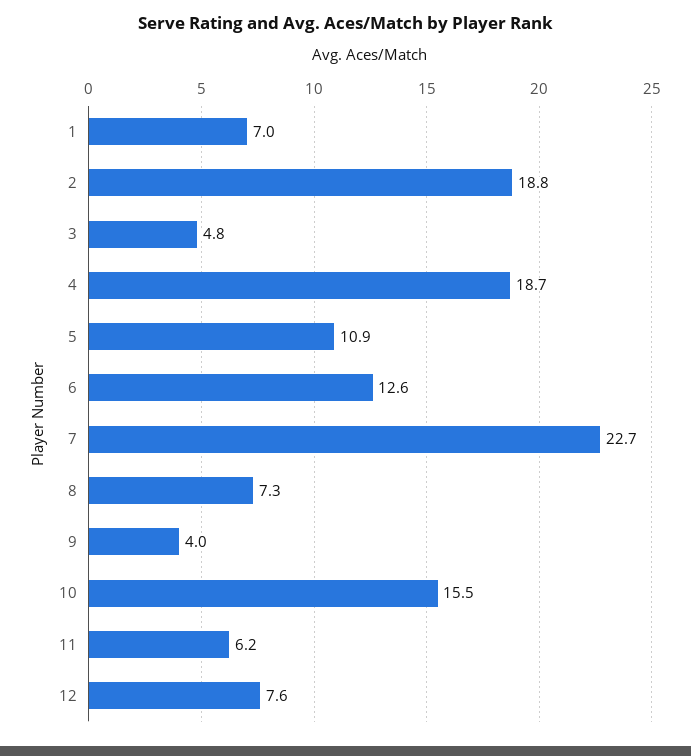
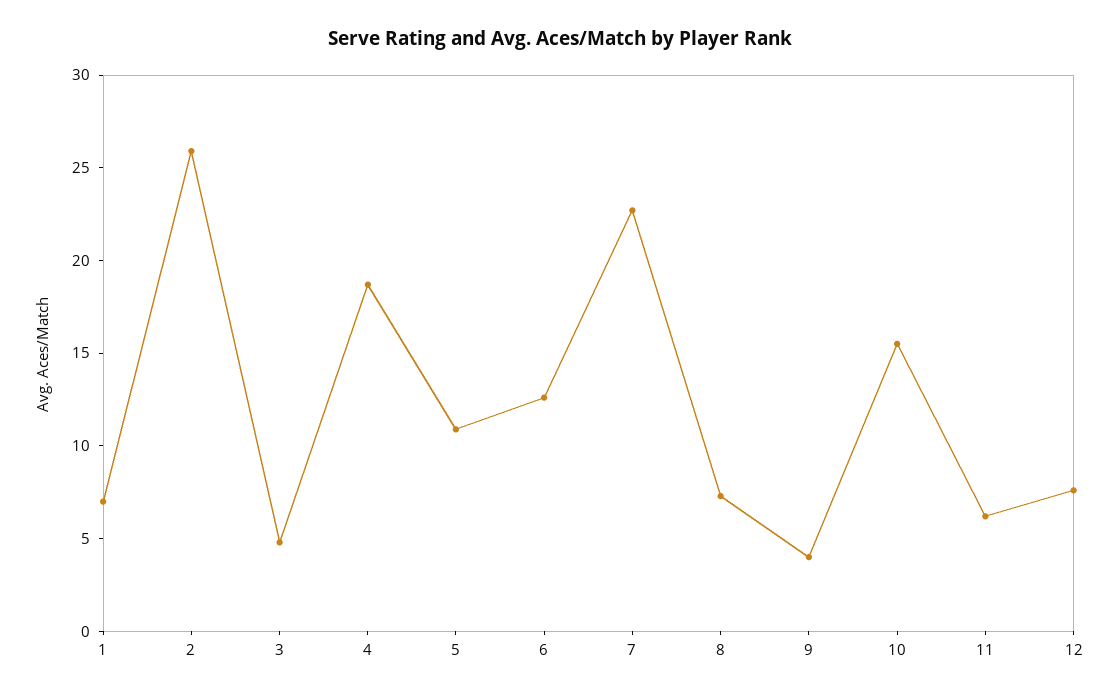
  {
    "1": 7,
-   "2": 18.8,
+   "2": 26,
    "3": 4.8,
    "4": 18.7,
    "5": 10.9,
    "6": 12.6,
    "7": 22.7,
    "8": 7.3,
    "9": 4,
    "10": 15.5,
    "11": 6.2,
    "12": 7.6
  }

